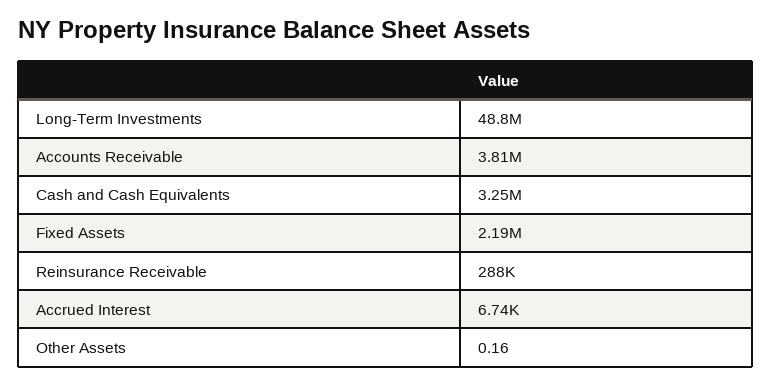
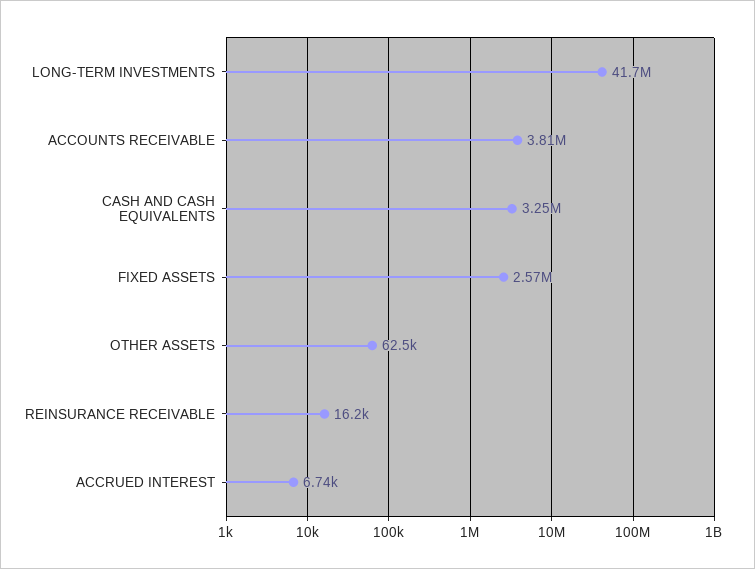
  {
-   "Long-Term Investments": 48800000,
+   "Long-Term Investments": 41700000,
    "Accounts Receivable": 3810000,
    "Cash and Cash Equivalents": 3250000,
-   "Fixed Assets": 2190000,
+   "Fixed Assets": 2570000,
-   "Reinsurance Receivable": 288000,
+   "Reinsurance Receivable": 16200,
    "Accrued Interest": 6740,
-   "Other Assets": 0.16
+   "Other Assets": 62500
  }

